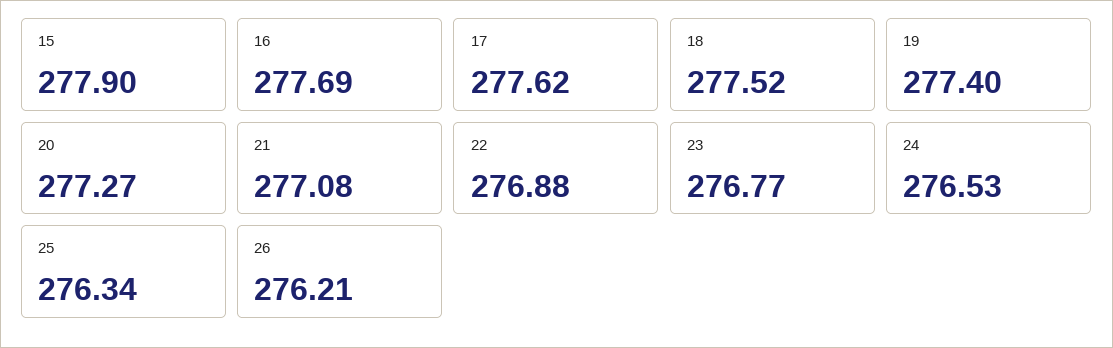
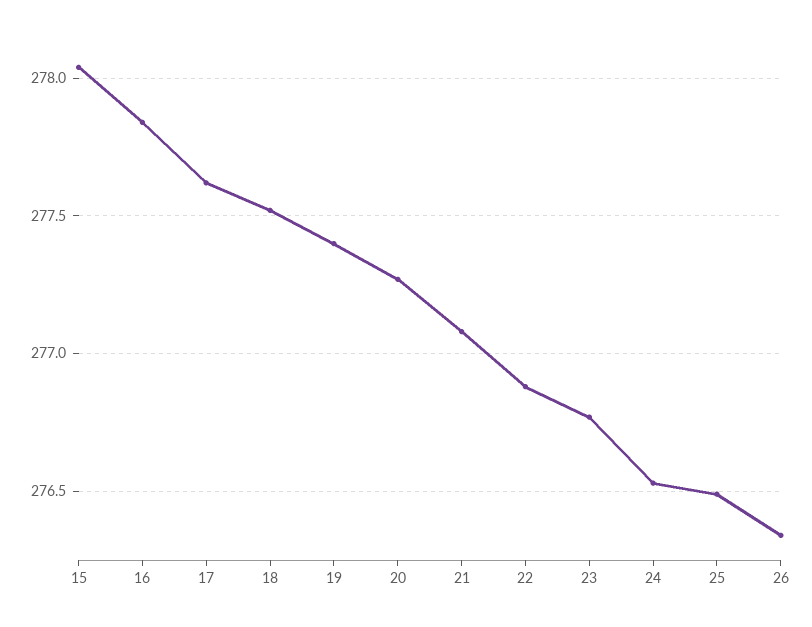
  {
-   "15": 277.9,
+   "15": 278.05,
-   "16": 277.69,
+   "16": 277.85,
    "17": 277.62,
    "18": 277.52,
    "19": 277.4,
    "20": 277.27,
    "21": 277.08,
    "22": 276.88,
    "23": 276.77,
    "24": 276.53,
-   "25": 276.34,
+   "25": 276.5,
-   "26": 276.21
+   "26": 276.35
  }

